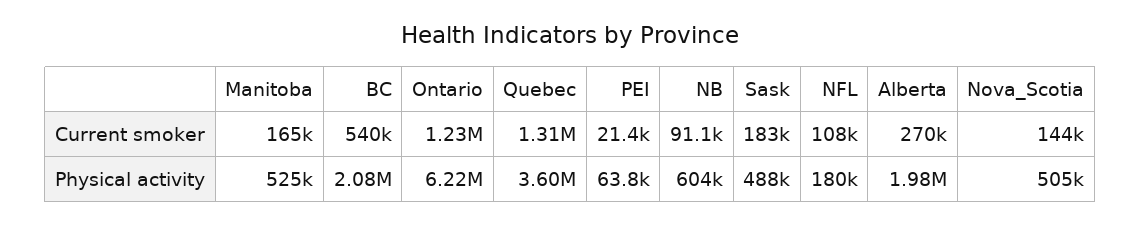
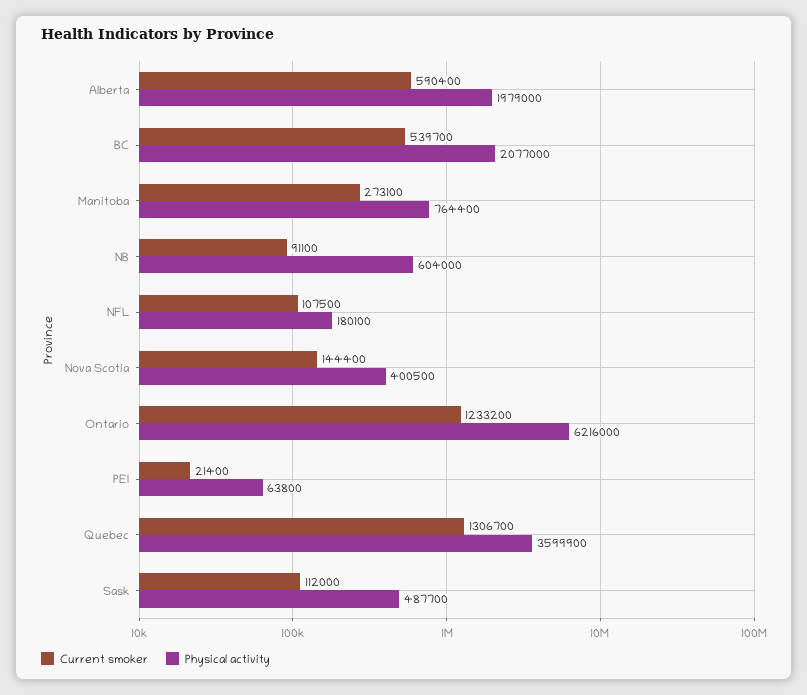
  {
    "Current smoker": {
-     "Manitoba": 165000,
+     "Manitoba": 273100,
      "BC": 539700,
      "Ontario": 1233200,
      "Quebec": 1306700,
      "PEI": 21400,
      "NB": 91100,
-     "Sask": 183000,
+     "Sask": 112000,
      "NFL": 107500,
-     "Alberta": 270000,
+     "Alberta": 590400,
      "Nova_Scotia": 144400
    },
    "Physical activity": {
-     "Manitoba": 525000,
+     "Manitoba": 764400,
      "BC": 2077000,
      "Ontario": 6216000,
      "Quebec": 3599900,
      "PEI": 63800,
      "NB": 604000,
      "Sask": 487700,
      "NFL": 180100,
      "Alberta": 1979000,
-     "Nova_Scotia": 505000
+     "Nova_Scotia": 400500
    }
  }

